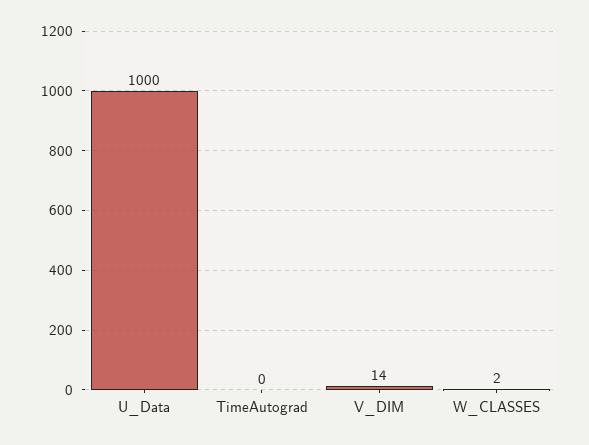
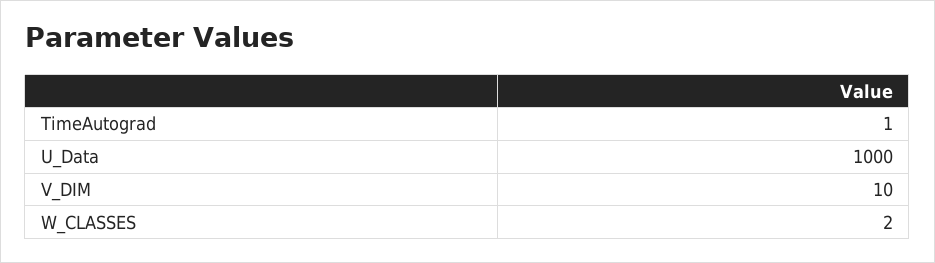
  {
    "U_Data": 1000,
-   "TimeAutograd": 0,
+   "TimeAutograd": 1,
-   "V_DIM": 14,
+   "V_DIM": 10,
    "W_CLASSES": 2
  }

